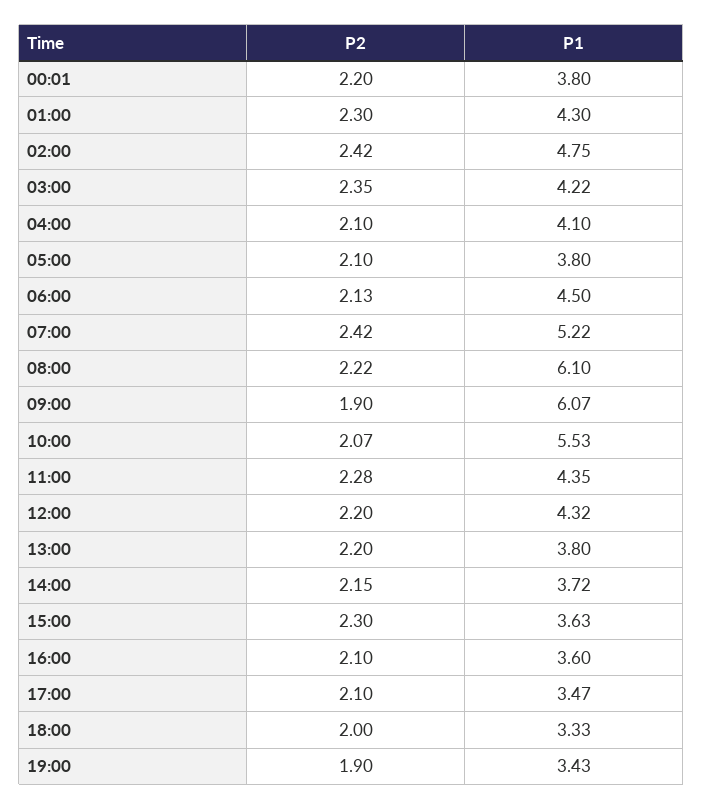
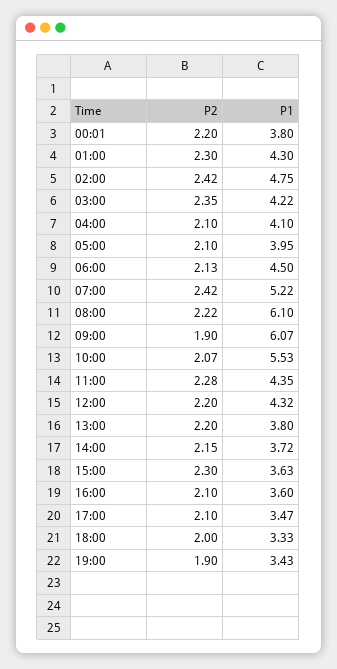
  {
    "P2": {
      "00:01": 2.2,
      "01:00": 2.3,
      "02:00": 2.42,
      "03:00": 2.35,
      "04:00": 2.1,
      "05:00": 2.1,
      "06:00": 2.13,
      "07:00": 2.42,
      "08:00": 2.22,
      "09:00": 1.9,
      "10:00": 2.07,
      "11:00": 2.28,
      "12:00": 2.2,
      "13:00": 2.2,
      "14:00": 2.15,
      "15:00": 2.3,
      "16:00": 2.1,
      "17:00": 2.1,
      "18:00": 2,
      "19:00": 1.9
    },
    "P1": {
      "00:01": 3.8,
      "01:00": 4.3,
      "02:00": 4.75,
      "03:00": 4.22,
      "04:00": 4.1,
-     "05:00": 3.8,
+     "05:00": 3.95,
      "06:00": 4.5,
      "07:00": 5.22,
      "08:00": 6.1,
      "09:00": 6.07,
      "10:00": 5.53,
      "11:00": 4.35,
      "12:00": 4.32,
      "13:00": 3.8,
      "14:00": 3.72,
      "15:00": 3.63,
      "16:00": 3.6,
      "17:00": 3.47,
      "18:00": 3.33,
      "19:00": 3.43
    }
  }

